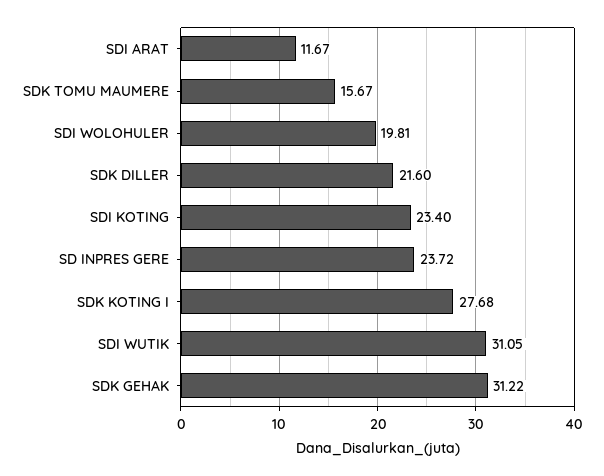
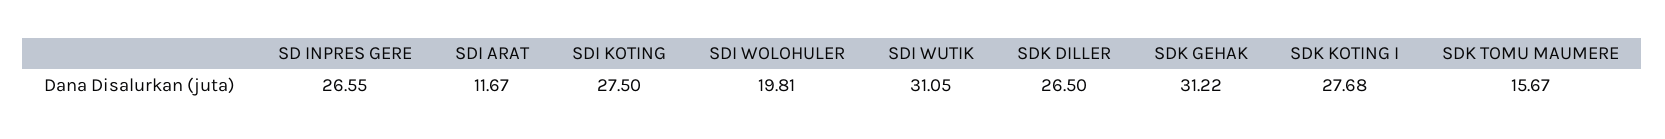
  {
    "SDI ARAT": 11.67,
    "SDK TOMU MAUMERE": 15.67,
    "SDI WOLOHULER": 19.81,
-   "SDK DILLER": 21.6,
+   "SDK DILLER": 26.5,
-   "SDI KOTING": 23.4,
+   "SDI KOTING": 27.5,
-   "SD INPRES GERE": 23.72,
+   "SD INPRES GERE": 26.55,
    "SDK KOTING I": 27.68,
    "SDI WUTIK": 31.05,
    "SDK GEHAK": 31.22
  }

